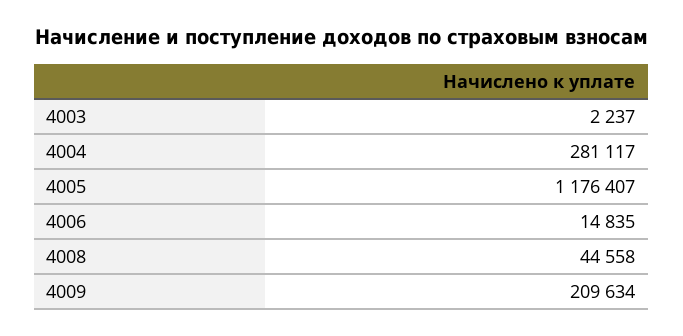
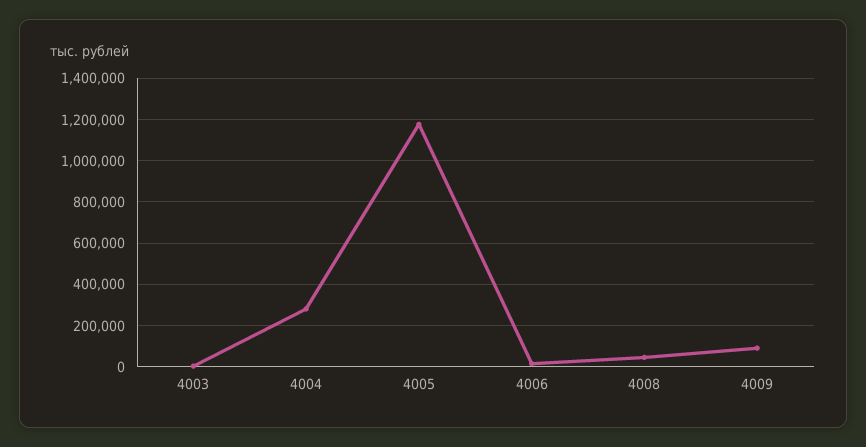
  {
    "4003": 2237,
    "4004": 281117,
    "4005": 1176407,
    "4006": 14835,
    "4008": 44558,
-   "4009": 209634
+   "4009": 100000
  }

